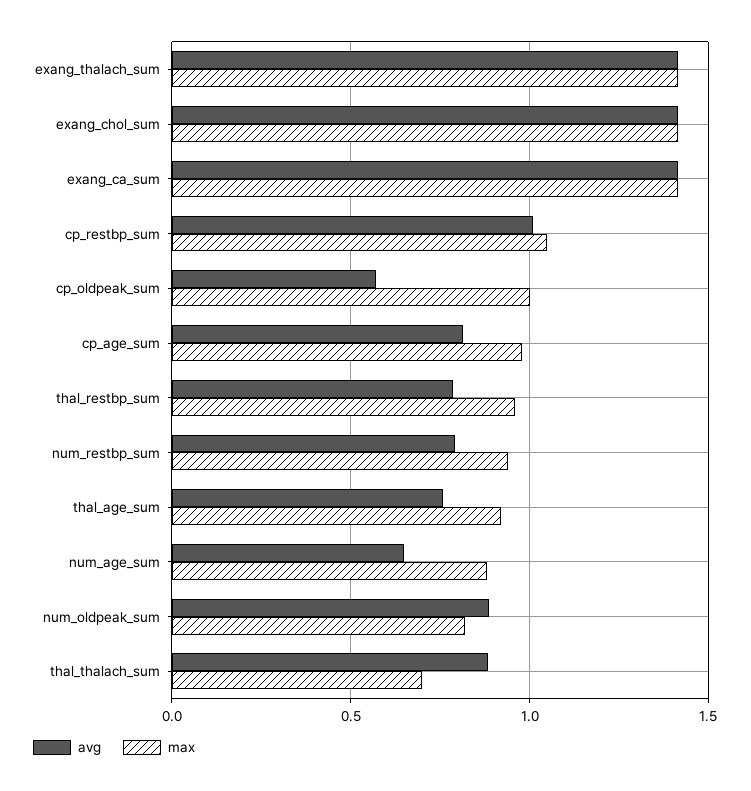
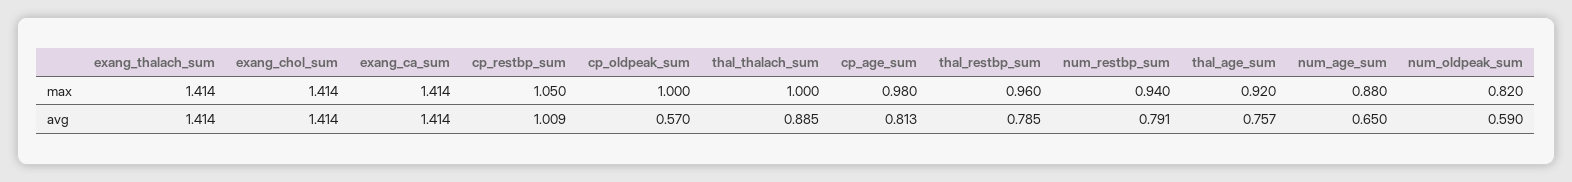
  {
    "avg": {
      "exang_thalach_sum": 1.414,
      "exang_chol_sum": 1.414,
      "exang_ca_sum": 1.414,
      "cp_restbp_sum": 1.009,
      "cp_oldpeak_sum": 0.57,
      "cp_age_sum": 0.813,
      "thal_restbp_sum": 0.785,
      "num_restbp_sum": 0.791,
      "thal_age_sum": 0.757,
      "num_age_sum": 0.65,
-     "num_oldpeak_sum": 0.9,
+     "num_oldpeak_sum": 0.59,
      "thal_thalach_sum": 0.885
    },
    "max": {
      "exang_thalach_sum": 1.414,
      "exang_chol_sum": 1.414,
      "exang_ca_sum": 1.414,
      "cp_restbp_sum": 1.05,
      "cp_oldpeak_sum": 1,
      "cp_age_sum": 0.98,
      "thal_restbp_sum": 0.96,
      "num_restbp_sum": 0.94,
      "thal_age_sum": 0.92,
      "num_age_sum": 0.88,
      "num_oldpeak_sum": 0.82,
-     "thal_thalach_sum": 0.7
+     "thal_thalach_sum": 1
    }
  }

